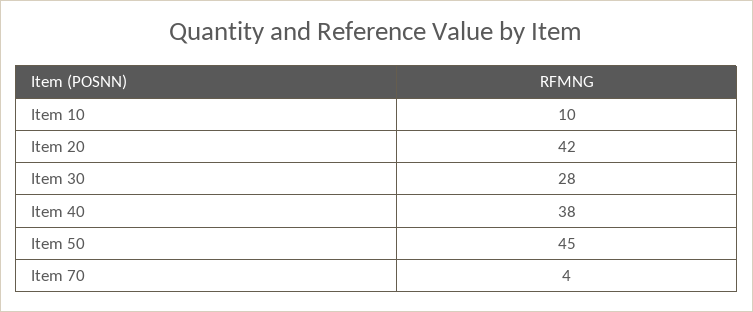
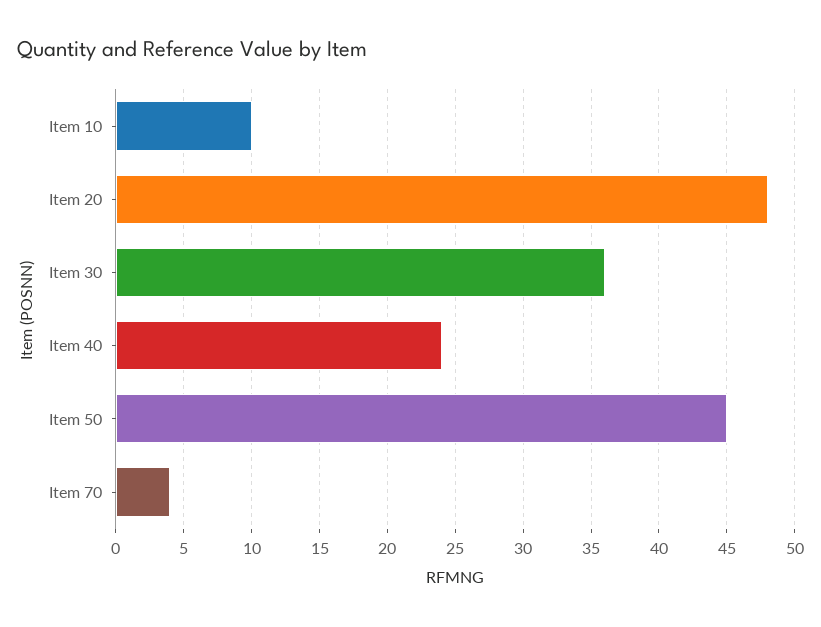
  {
    "Item 10": 10,
-   "Item 20": 42,
+   "Item 20": 48,
-   "Item 30": 28,
+   "Item 30": 36,
-   "Item 40": 38,
+   "Item 40": 24,
    "Item 50": 45,
    "Item 70": 4
  }

